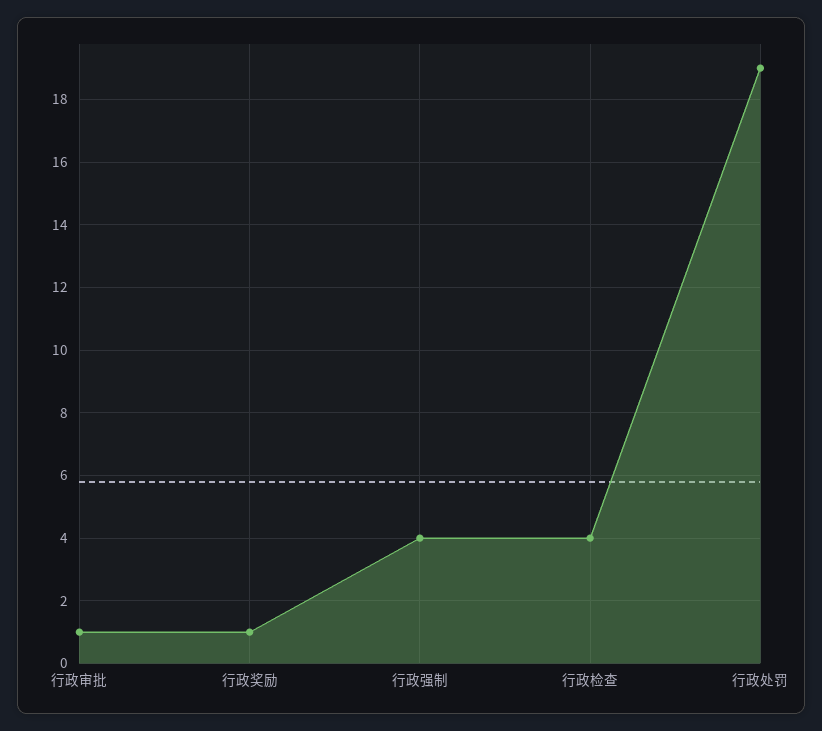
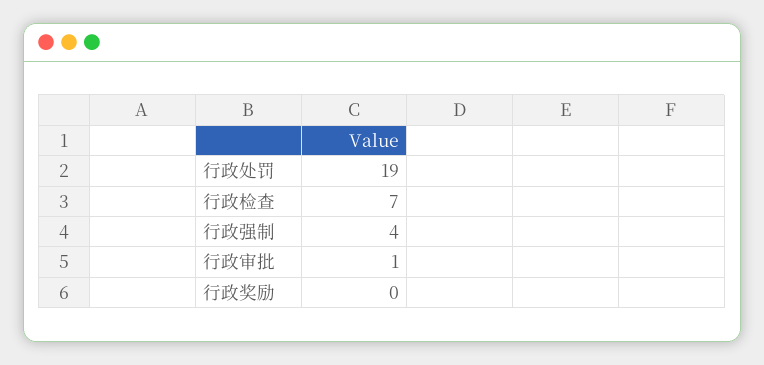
  {
    "行政审批": 1,
-   "行政奖励": 1,
+   "行政奖励": 0,
    "行政强制": 4,
-   "行政检查": 4,
+   "行政检查": 7,
    "行政处罚": 19
  }

